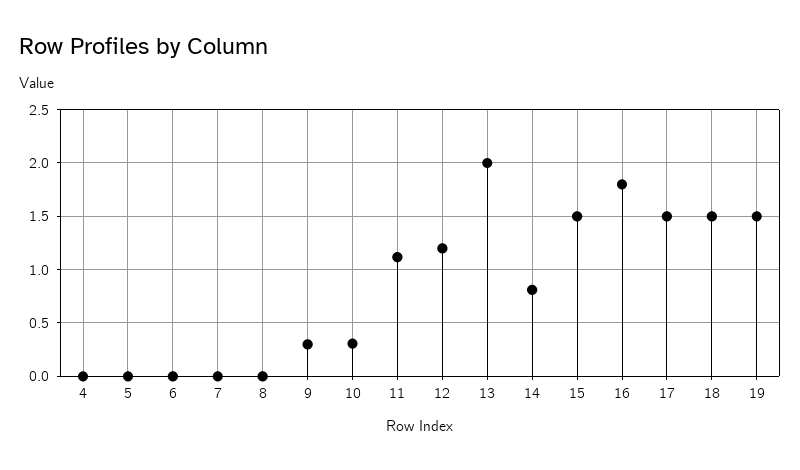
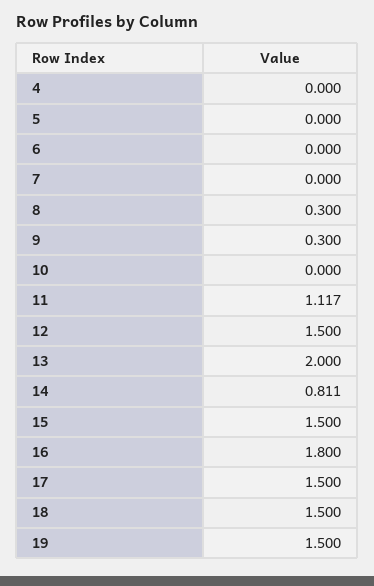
  {
    "4": 0,
    "5": 0,
    "6": 0,
    "7": 0,
-   "8": 0,
+   "8": 0.3,
    "9": 0.3,
-   "10": 0.3,
+   "10": 0,
    "11": 1.117,
-   "12": 1.2,
+   "12": 1.5,
    "13": 2,
    "14": 0.811,
    "15": 1.5,
    "16": 1.8,
    "17": 1.5,
    "18": 1.5,
    "19": 1.5
  }

